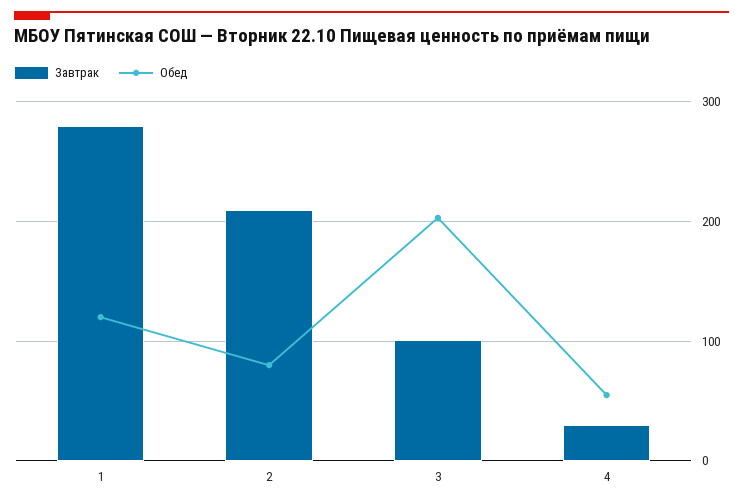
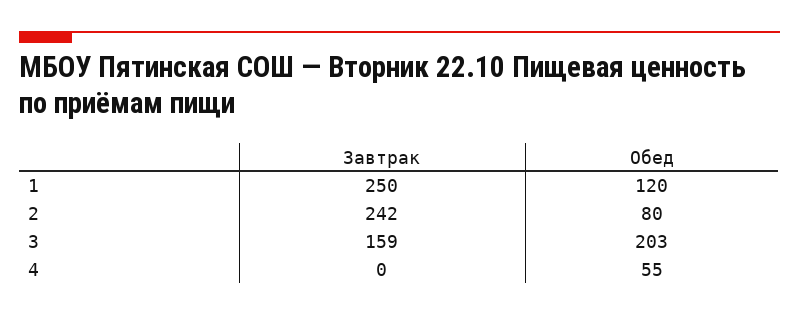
  {
    "Завтрак": {
-     "1": 280,
+     "1": 250,
-     "2": 210,
+     "2": 242,
-     "3": 100,
+     "3": 159,
-     "4": 30
+     "4": 0
    },
    "Обед": {
      "1": 120,
      "2": 80,
      "3": 203,
      "4": 55
    }
  }

